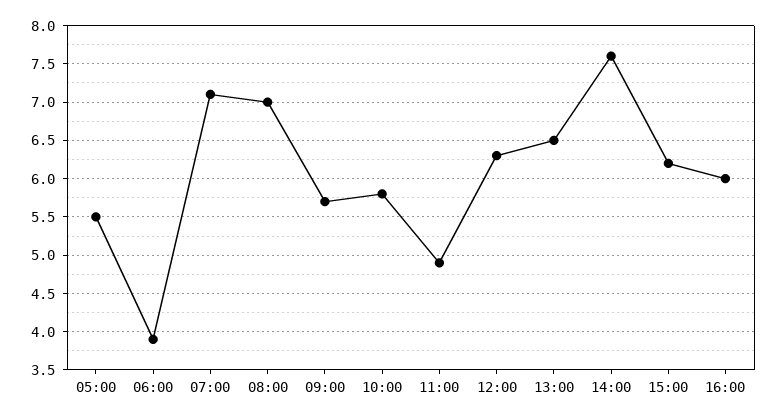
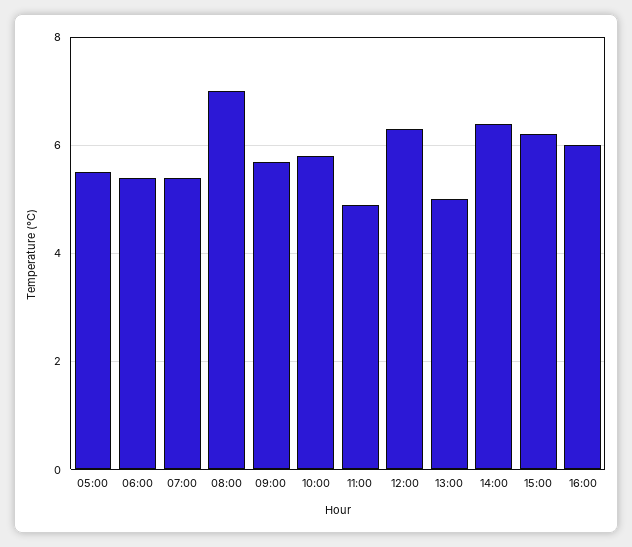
  {
    "05:00": 5.5,
-   "06:00": 3.9,
+   "06:00": 5.5,
-   "07:00": 7.1,
+   "07:00": 5.5,
    "08:00": 7,
    "09:00": 5.7,
    "10:00": 5.8,
    "11:00": 4.9,
    "12:00": 6.3,
-   "13:00": 6.5,
+   "13:00": 5,
-   "14:00": 7.6,
+   "14:00": 6.5,
    "15:00": 6.2,
    "16:00": 6
  }

